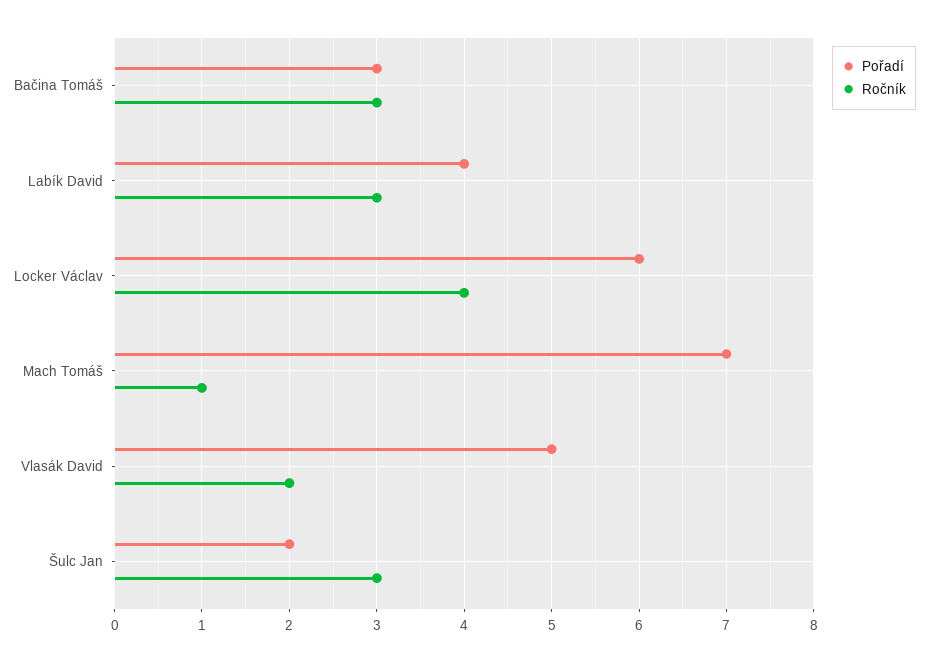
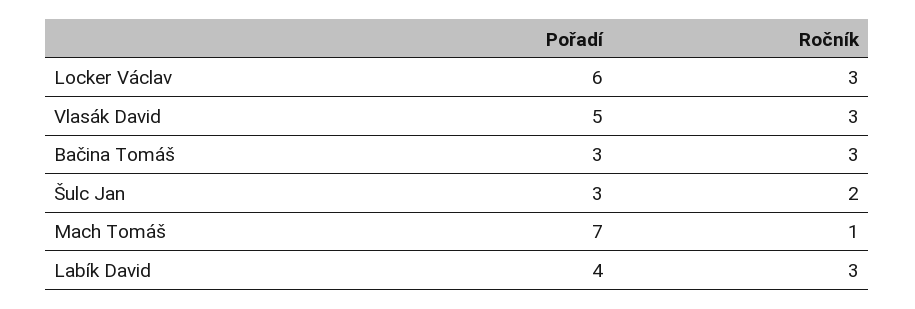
  {
    "Pořadí": {
      "Bačina Tomáš": 3,
      "Labík David": 4,
      "Locker Václav": 6,
      "Mach Tomáš": 7,
      "Vlasák David": 5,
-     "Šulc Jan": 2
+     "Šulc Jan": 3
    },
    "Ročník": {
      "Bačina Tomáš": 3,
      "Labík David": 3,
-     "Locker Václav": 4,
+     "Locker Václav": 3,
      "Mach Tomáš": 1,
-     "Vlasák David": 2,
+     "Vlasák David": 3,
-     "Šulc Jan": 3
+     "Šulc Jan": 2
    }
  }

